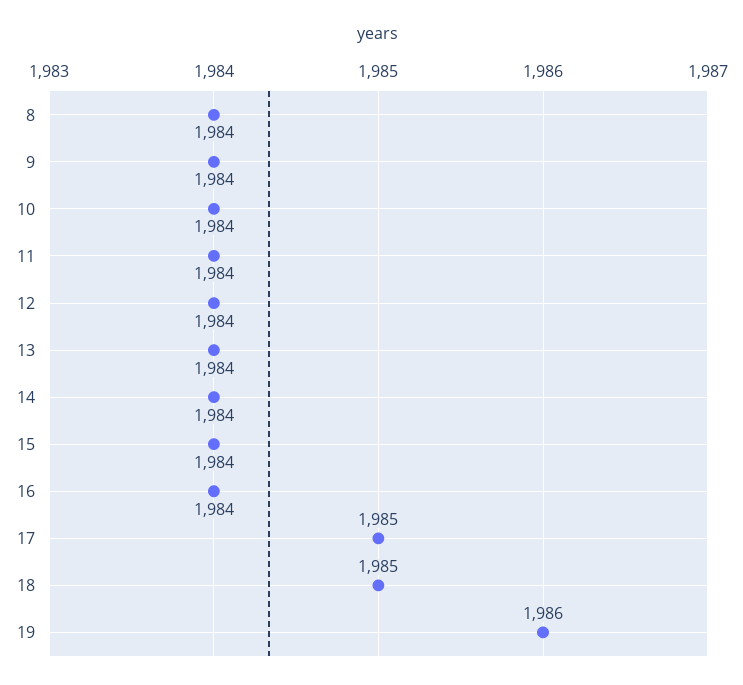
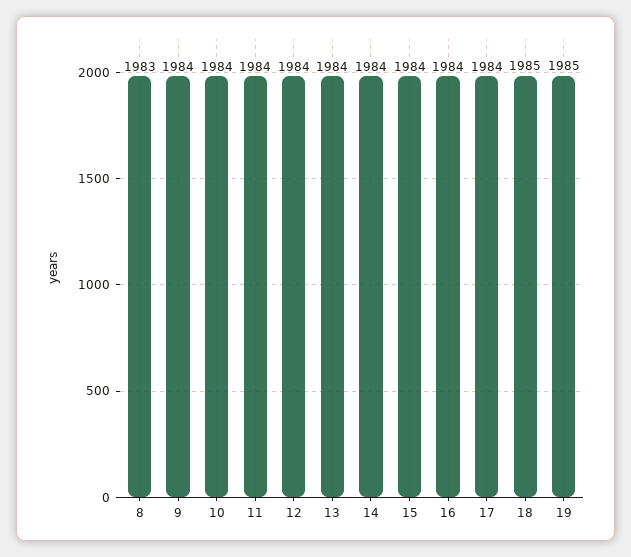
  {
-   "8": 1984,
+   "8": 1983,
    "9": 1984,
    "10": 1984,
    "11": 1984,
    "12": 1984,
    "13": 1984,
    "14": 1984,
    "15": 1984,
    "16": 1984,
-   "17": 1985,
+   "17": 1984,
    "18": 1985,
-   "19": 1986
+   "19": 1985
  }

